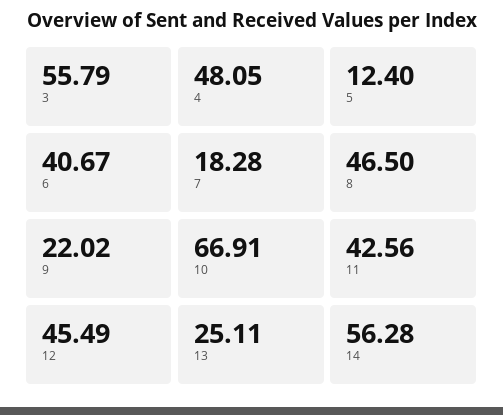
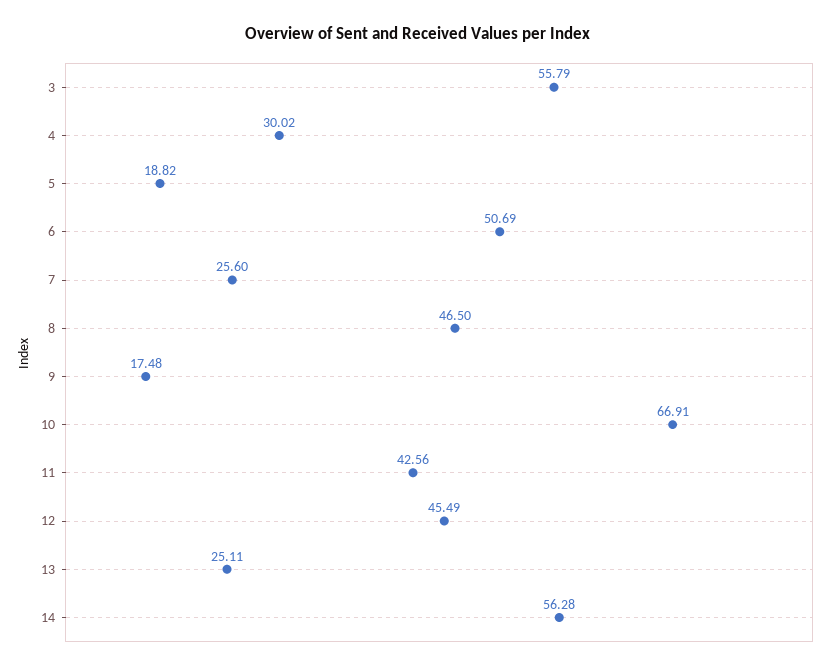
  {
    "3": 55.79,
-   "4": 48.05,
+   "4": 30.02,
-   "5": 12.4,
+   "5": 18.82,
-   "6": 40.67,
+   "6": 50.69,
-   "7": 18.28,
+   "7": 25.6,
    "8": 46.5,
-   "9": 22.02,
+   "9": 17.48,
    "10": 66.91,
    "11": 42.56,
    "12": 45.49,
    "13": 25.11,
    "14": 56.28
  }

